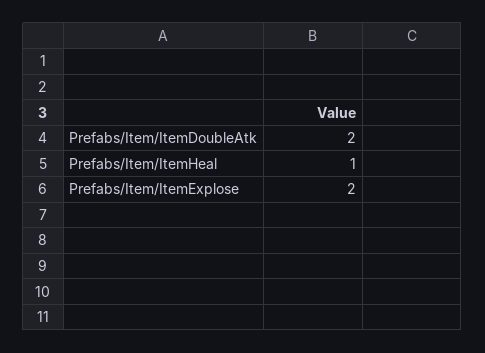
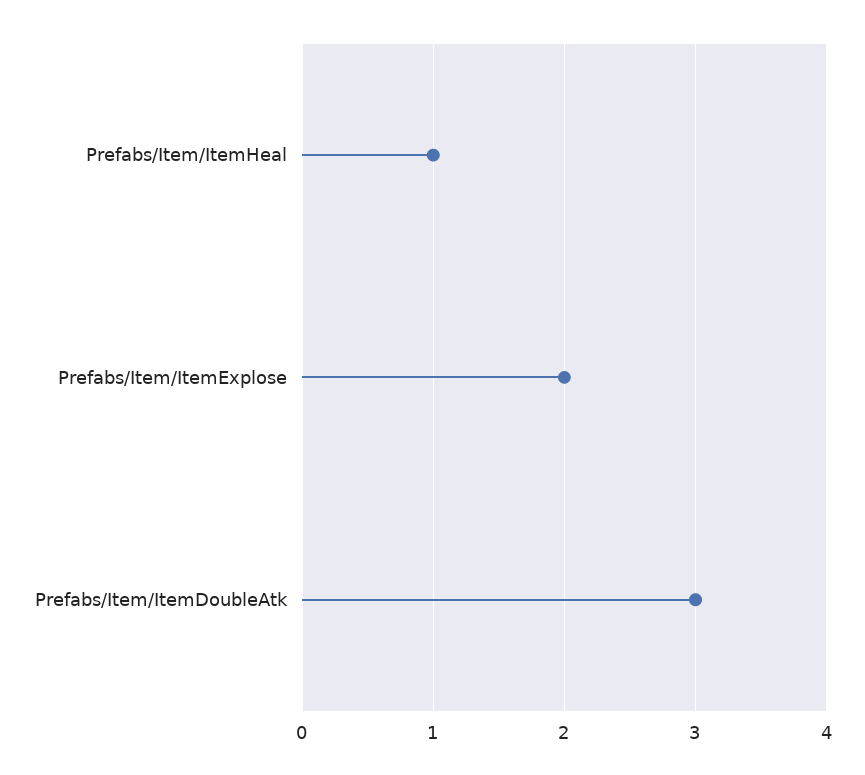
  {
-   "Prefabs/Item/ItemDoubleAtk": 2,
+   "Prefabs/Item/ItemDoubleAtk": 3,
    "Prefabs/Item/ItemHeal": 1,
    "Prefabs/Item/ItemExplose": 2
  }

